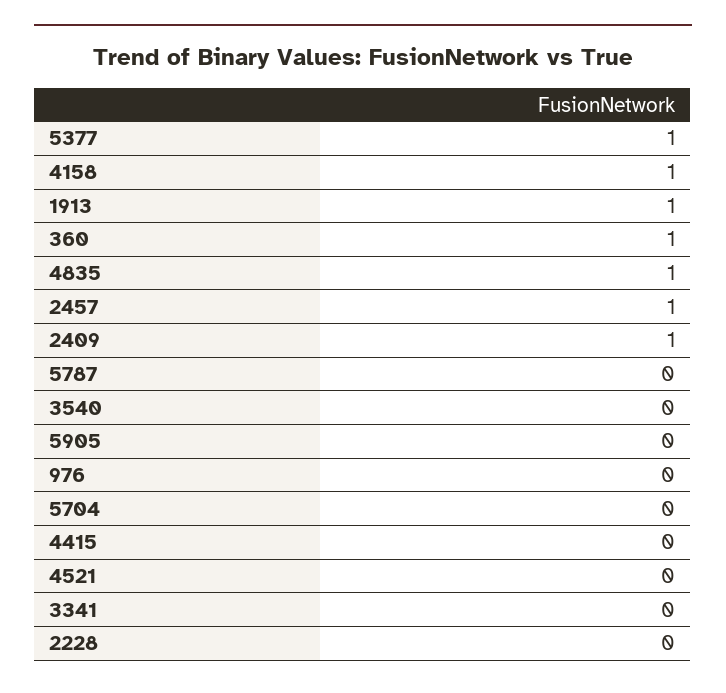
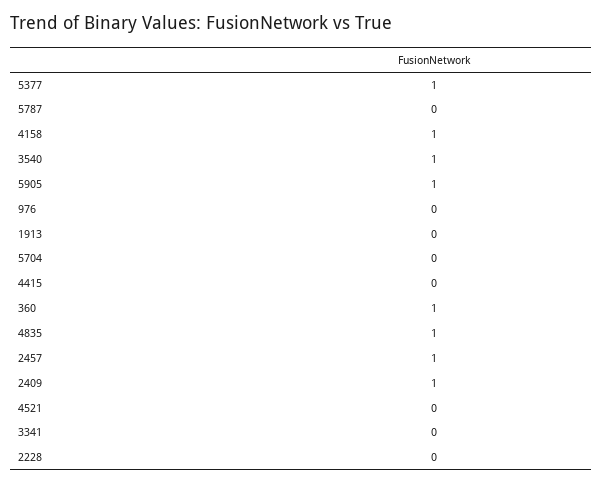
  {
    "5377": 1,
    "4158": 1,
-   "1913": 1,
+   "1913": 0,
    "360": 1,
    "4835": 1,
    "2457": 1,
    "2409": 1,
    "5787": 0,
-   "3540": 0,
+   "3540": 1,
-   "5905": 0,
+   "5905": 1,
    "976": 0,
    "5704": 0,
    "4415": 0,
    "4521": 0,
    "3341": 0,
    "2228": 0
  }

